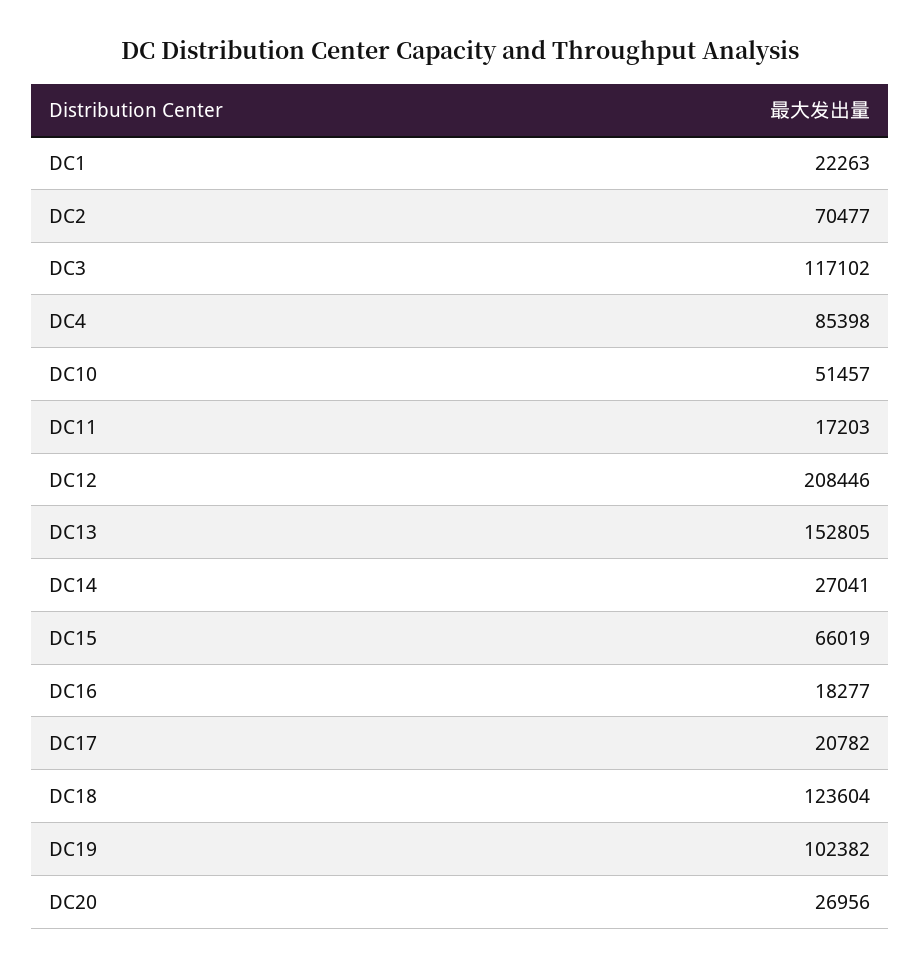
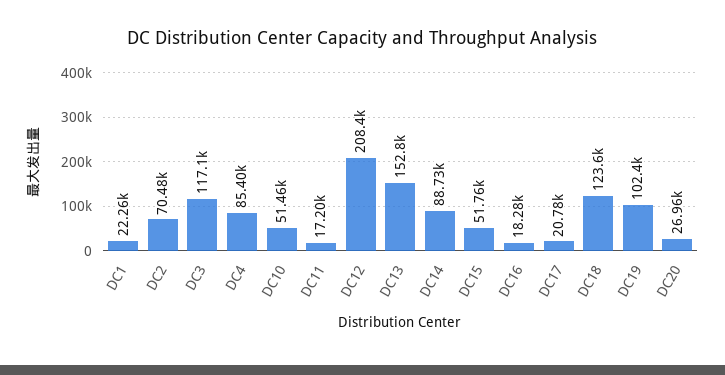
  {
    "DC1": 22263,
    "DC2": 70477,
    "DC3": 117102,
    "DC4": 85398,
    "DC10": 51457,
    "DC11": 17203,
    "DC12": 208446,
    "DC13": 152805,
-   "DC14": 27041,
+   "DC14": 88730,
-   "DC15": 66019,
+   "DC15": 51760,
    "DC16": 18277,
    "DC17": 20782,
    "DC18": 123604,
    "DC19": 102382,
    "DC20": 26956
  }

